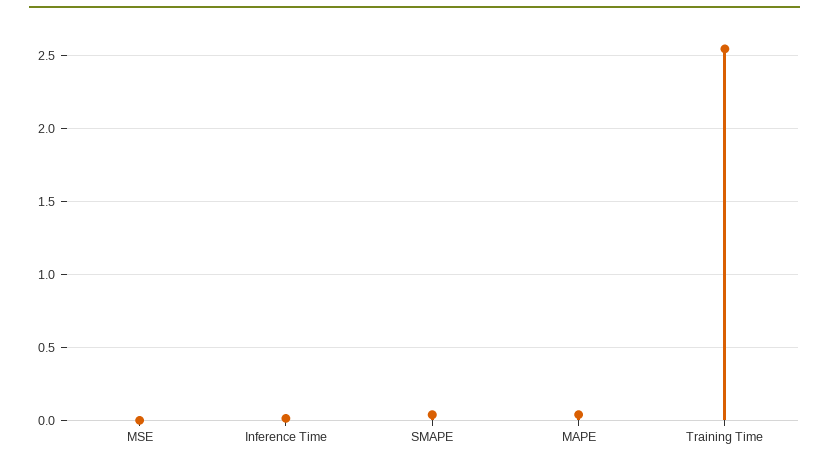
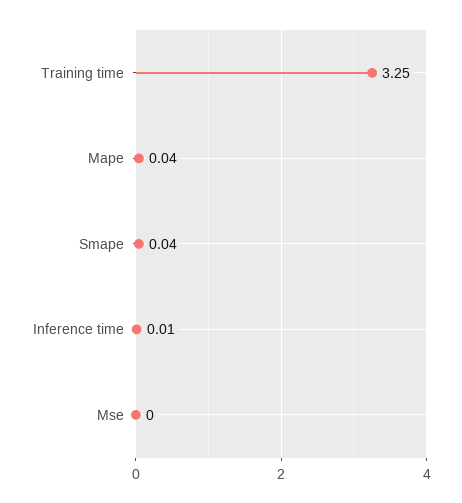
  {
    "MSE": 0,
    "Inference Time": 0.01,
    "SMAPE": 0.04,
    "MAPE": 0.04,
-   "Training Time": 2.55
+   "Training Time": 3.25
  }

